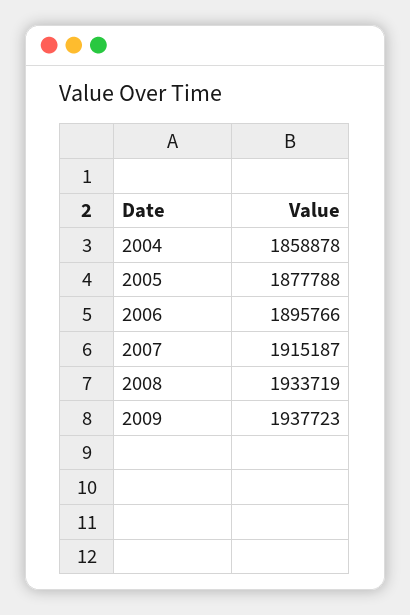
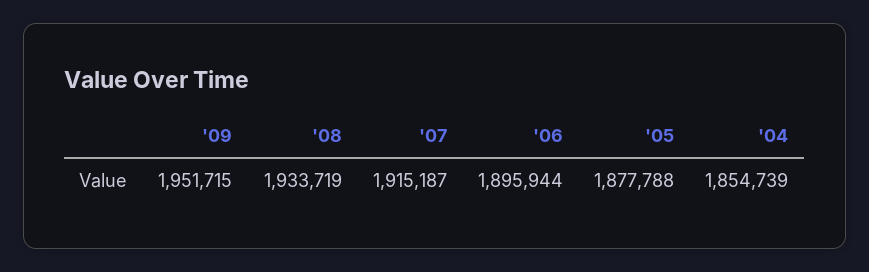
  {
-   "2004": 1858878,
+   "2004": 1854739,
    "2005": 1877788,
-   "2006": 1895766,
+   "2006": 1895944,
    "2007": 1915187,
    "2008": 1933719,
-   "2009": 1937723
+   "2009": 1951715
  }

